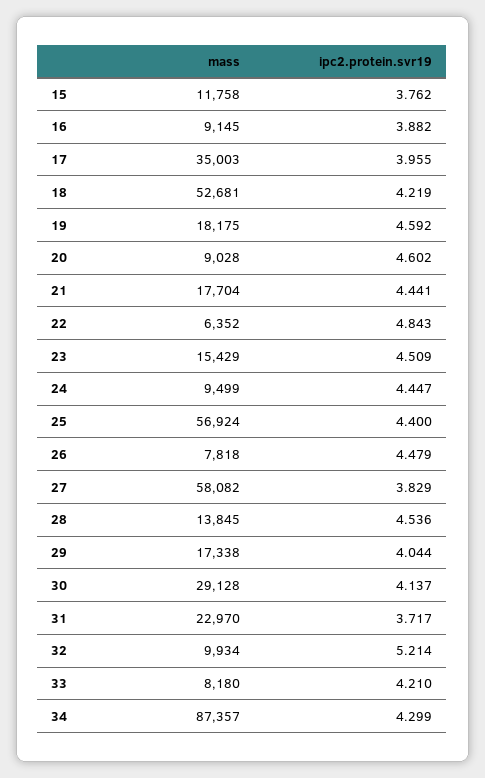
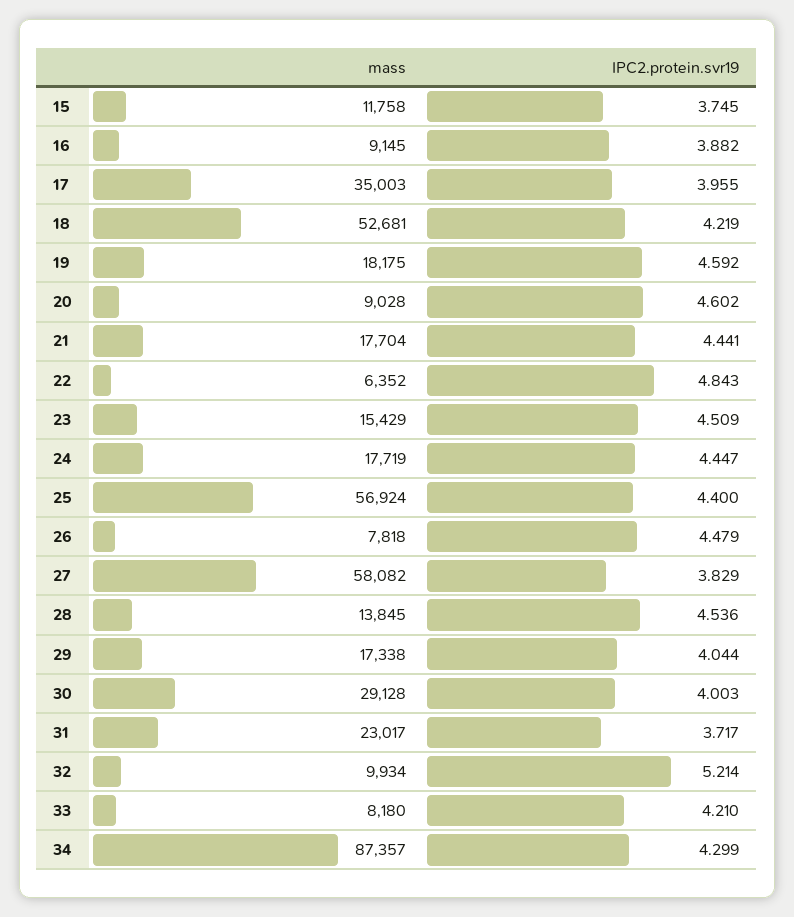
  {
    "mass": {
      "15": 11758,
      "16": 9145,
      "17": 35003,
      "18": 52681,
      "19": 18175,
      "20": 9028,
      "21": 17704,
      "22": 6352,
      "23": 15429,
-     "24": 9499,
+     "24": 17719,
      "25": 56924,
      "26": 7818,
      "27": 58082,
      "28": 13845,
      "29": 17338,
      "30": 29128,
-     "31": 22970,
+     "31": 23017,
      "32": 9934,
      "33": 8180,
      "34": 87357
    },
    "ipc2.protein.svr19": {
-     "15": 3.762,
+     "15": 3.745,
      "16": 3.882,
      "17": 3.955,
      "18": 4.219,
      "19": 4.592,
      "20": 4.602,
      "21": 4.441,
      "22": 4.843,
      "23": 4.509,
      "24": 4.447,
      "25": 4.4,
      "26": 4.479,
      "27": 3.829,
      "28": 4.536,
      "29": 4.044,
-     "30": 4.137,
+     "30": 4.003,
      "31": 3.717,
      "32": 5.214,
      "33": 4.21,
      "34": 4.299
    }
  }

